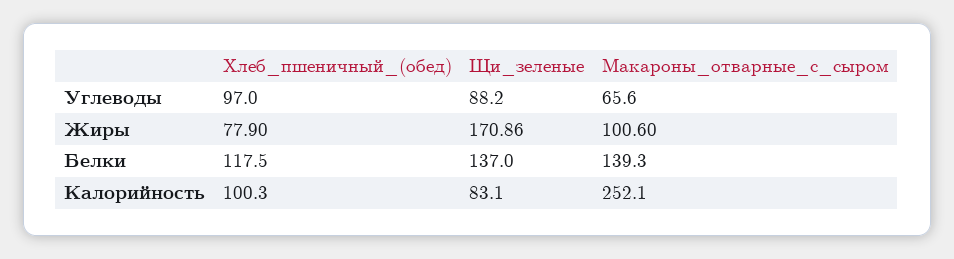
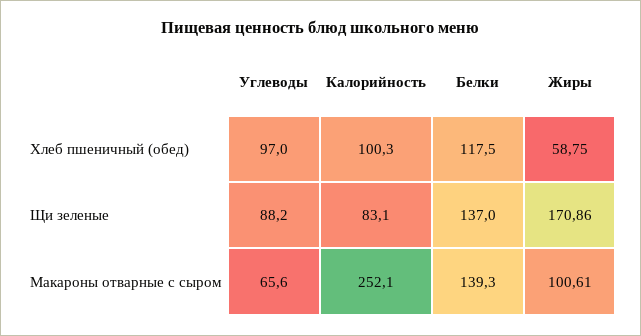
  {
    "Хлеб_пшеничный_(обед)": {
      "Углеводы": 97,
-     "Жиры": 77.9,
+     "Жиры": 58.75,
      "Белки": 117.5,
      "Калорийность": 100.3
    },
    "Щи_зеленые": {
      "Углеводы": 88.2,
      "Жиры": 170.86,
      "Белки": 137,
      "Калорийность": 83.1
    },
    "Макароны_отварные_с_сыром": {
      "Углеводы": 65.6,
-     "Жиры": 100.6,
+     "Жиры": 100.61,
      "Белки": 139.3,
      "Калорийность": 252.1
    }
  }

